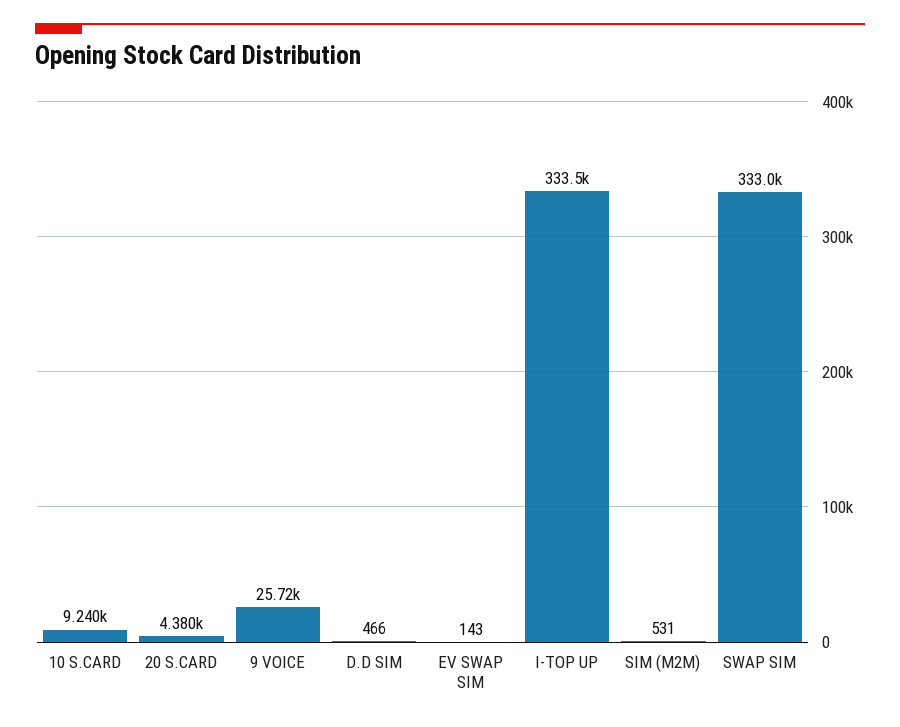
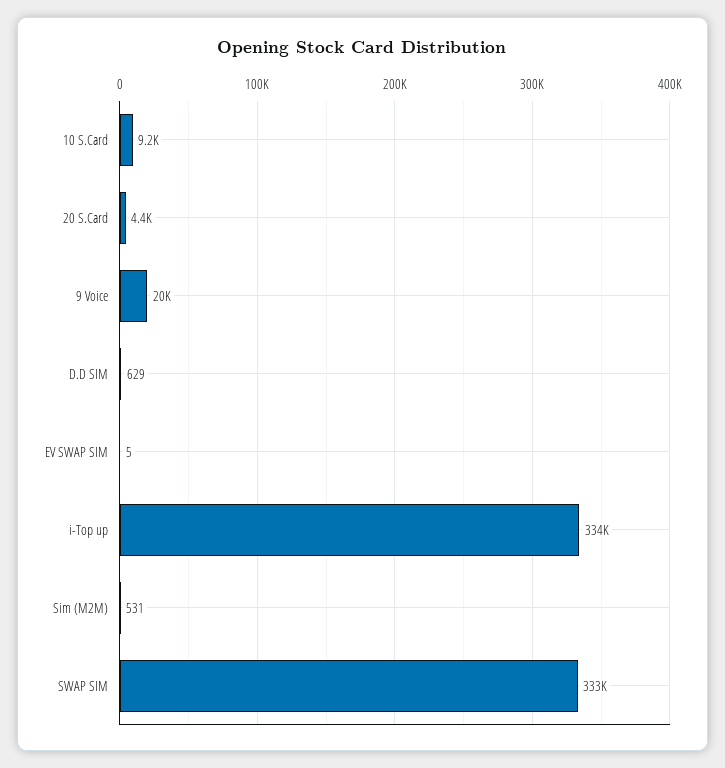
  {
    "10 S.CARD": 9240,
    "20 S.CARD": 4380,
-   "9 VOICE": 25720,
+   "9 VOICE": 20000,
-   "D.D SIM": 466,
+   "D.D SIM": 629,
-   "EV SWAP SIM": 143,
+   "EV SWAP SIM": 5,
    "I-TOP UP": 333500,
    "SIM (M2M)": 531,
    "SWAP SIM": 333000
  }

